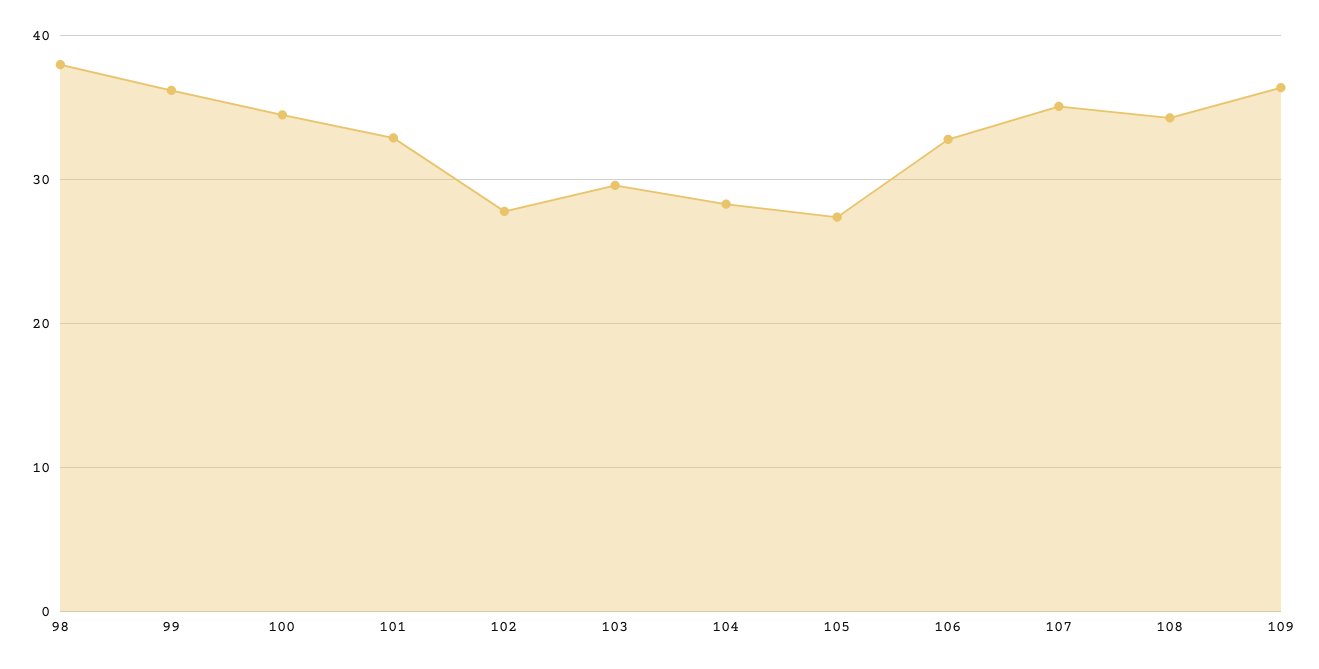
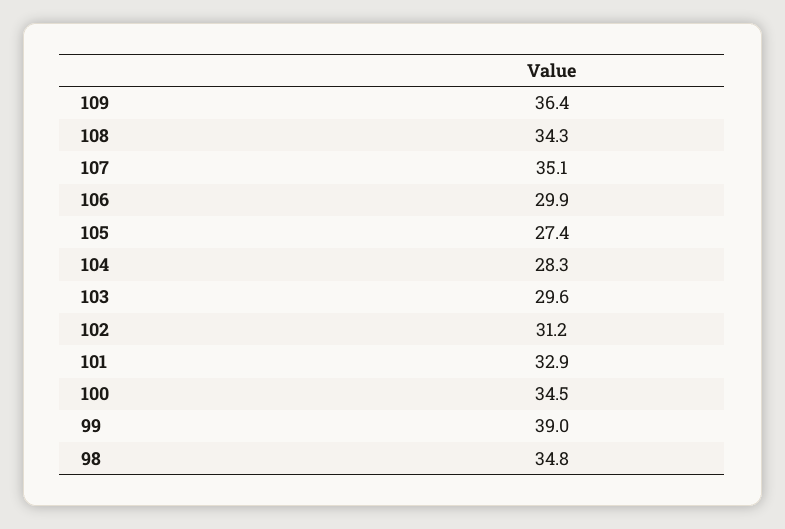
  {
-   "98": 38,
+   "98": 34.8,
-   "99": 36,
+   "99": 39,
    "100": 34.5,
    "101": 32.9,
-   "102": 28,
+   "102": 31.2,
    "103": 29.6,
    "104": 28.3,
    "105": 27.4,
-   "106": 33,
+   "106": 29.9,
    "107": 35.1,
    "108": 34.3,
    "109": 36.4
  }

